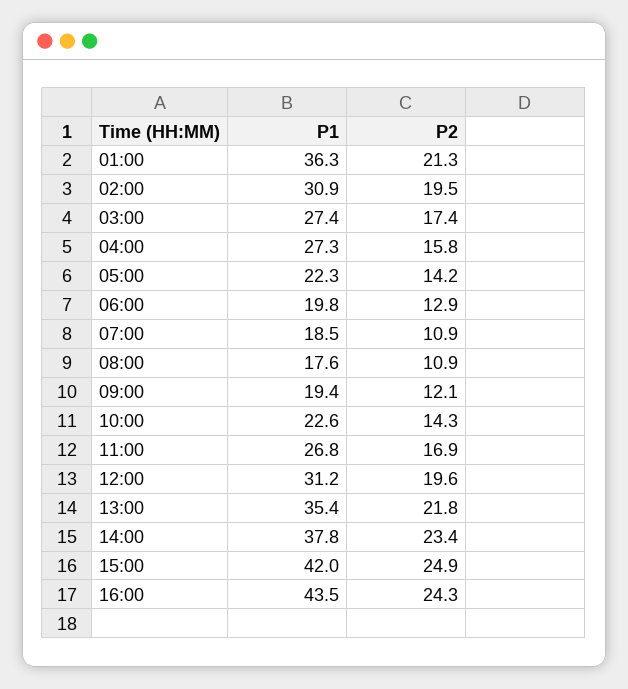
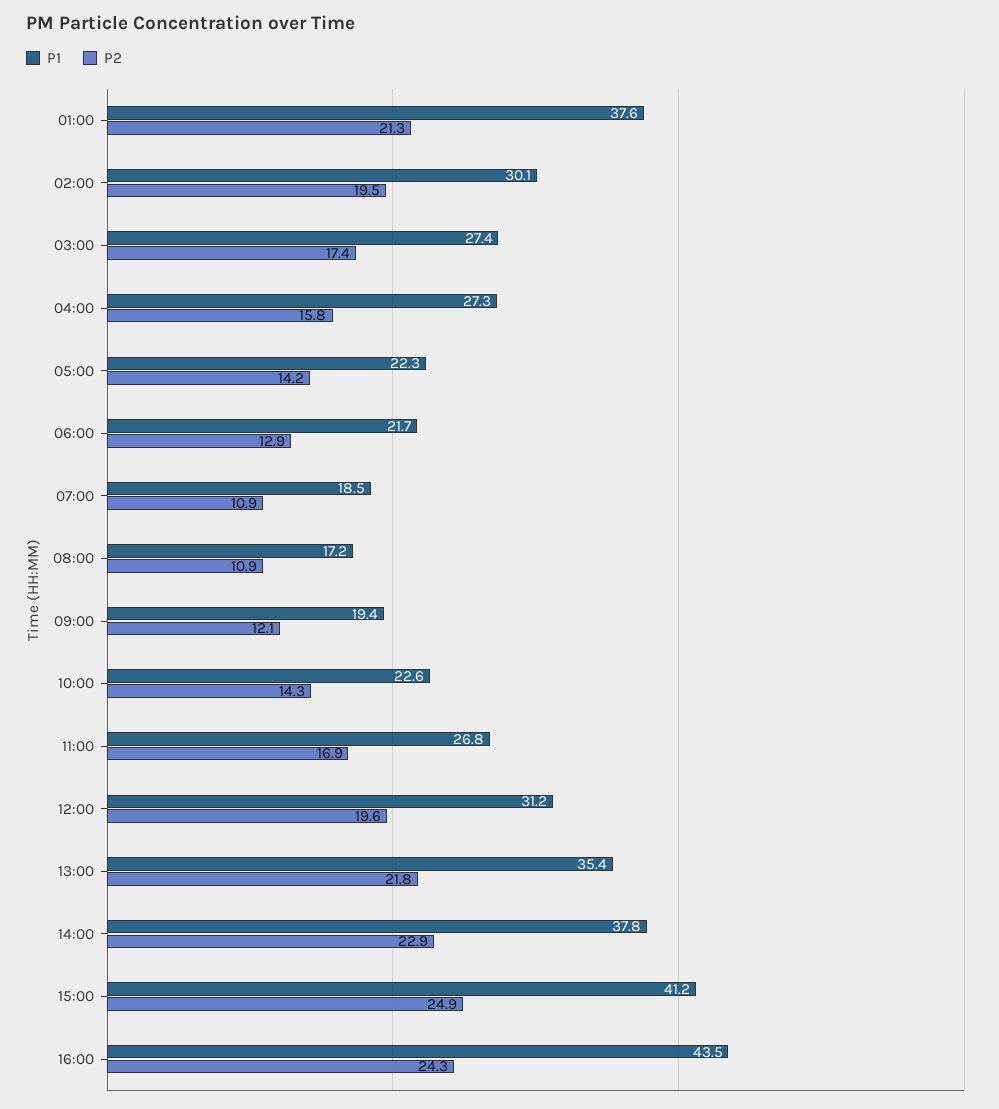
  {
    "P1": {
-     "01:00": 36.3,
+     "01:00": 37.6,
-     "02:00": 30.9,
+     "02:00": 30.1,
      "03:00": 27.4,
      "04:00": 27.3,
      "05:00": 22.3,
-     "06:00": 19.8,
+     "06:00": 21.7,
      "07:00": 18.5,
-     "08:00": 17.6,
+     "08:00": 17.2,
      "09:00": 19.4,
      "10:00": 22.6,
      "11:00": 26.8,
      "12:00": 31.2,
      "13:00": 35.4,
      "14:00": 37.8,
-     "15:00": 42,
+     "15:00": 41.2,
      "16:00": 43.5
    },
    "P2": {
      "01:00": 21.3,
      "02:00": 19.5,
      "03:00": 17.4,
      "04:00": 15.8,
      "05:00": 14.2,
      "06:00": 12.9,
      "07:00": 10.9,
      "08:00": 10.9,
      "09:00": 12.1,
      "10:00": 14.3,
      "11:00": 16.9,
      "12:00": 19.6,
      "13:00": 21.8,
-     "14:00": 23.4,
+     "14:00": 22.9,
      "15:00": 24.9,
      "16:00": 24.3
    }
  }

